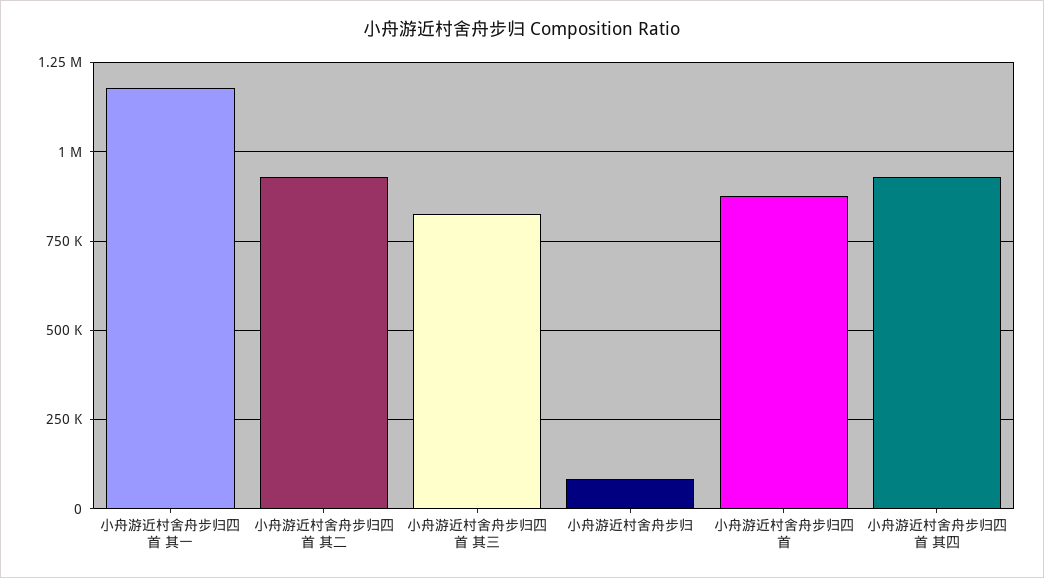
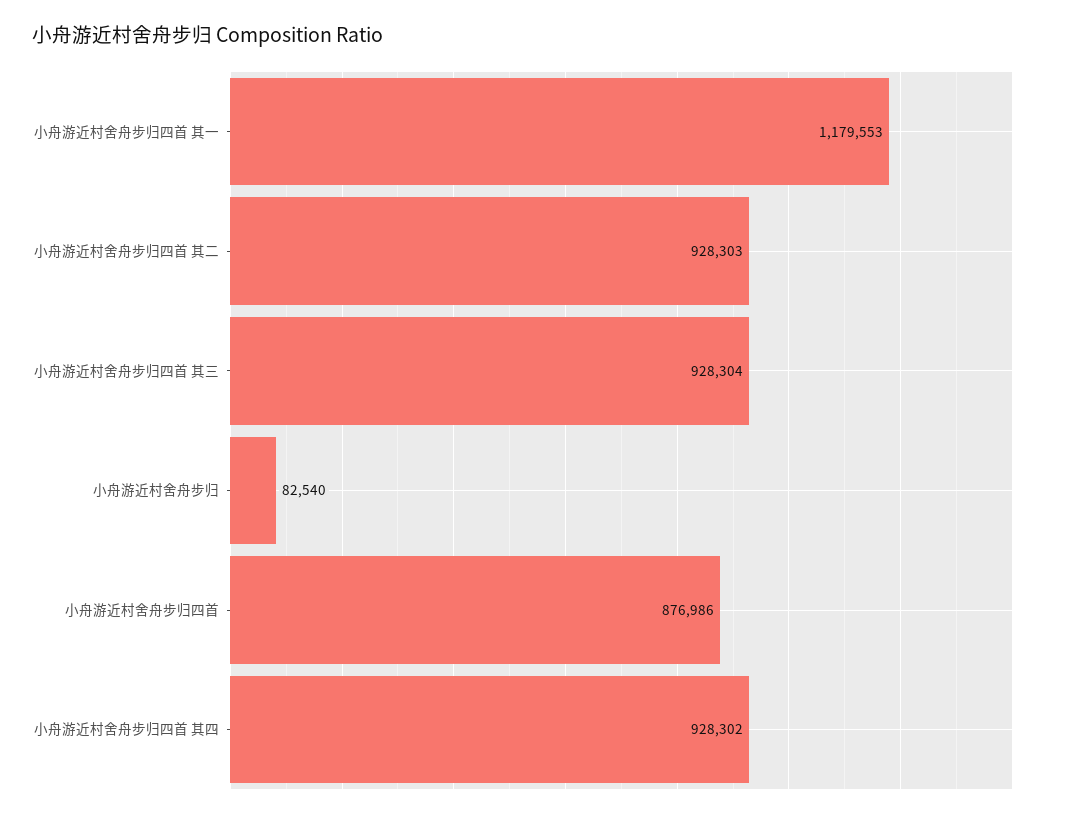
  {
    "小舟游近村舍舟步归四首 其一": 1179553,
    "小舟游近村舍舟步归四首 其二": 928303,
-   "小舟游近村舍舟步归四首 其三": 825000,
+   "小舟游近村舍舟步归四首 其三": 928304,
    "小舟游近村舍舟步归": 82540,
    "小舟游近村舍舟步归四首": 876986,
    "小舟游近村舍舟步归四首 其四": 928302
  }

